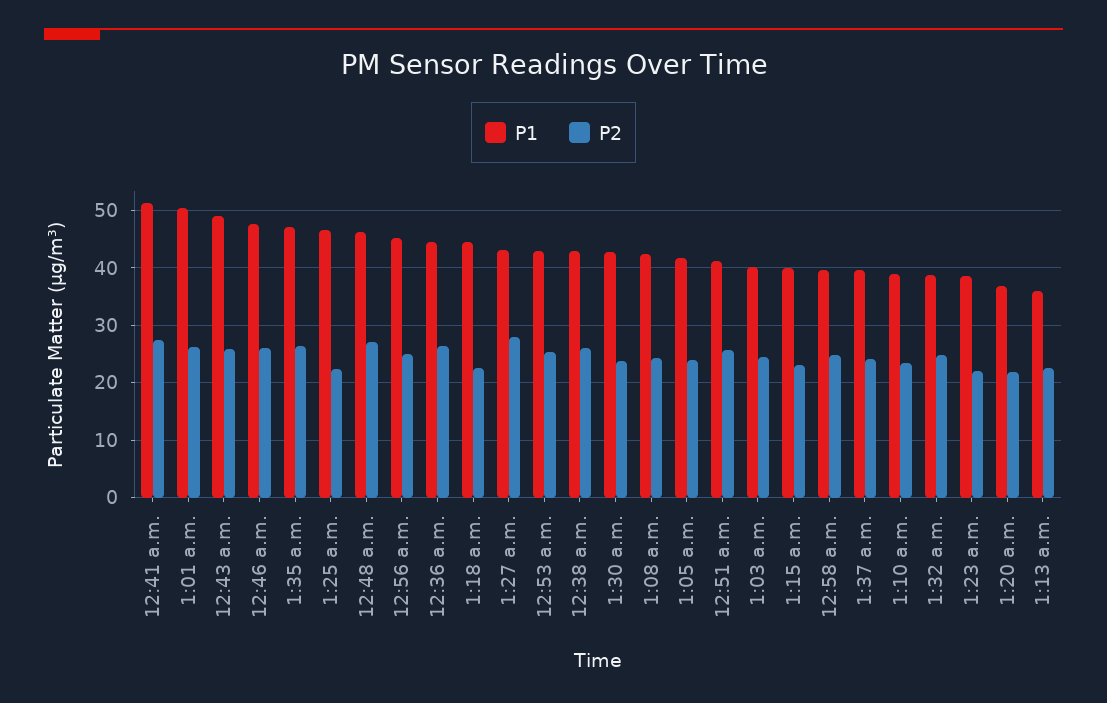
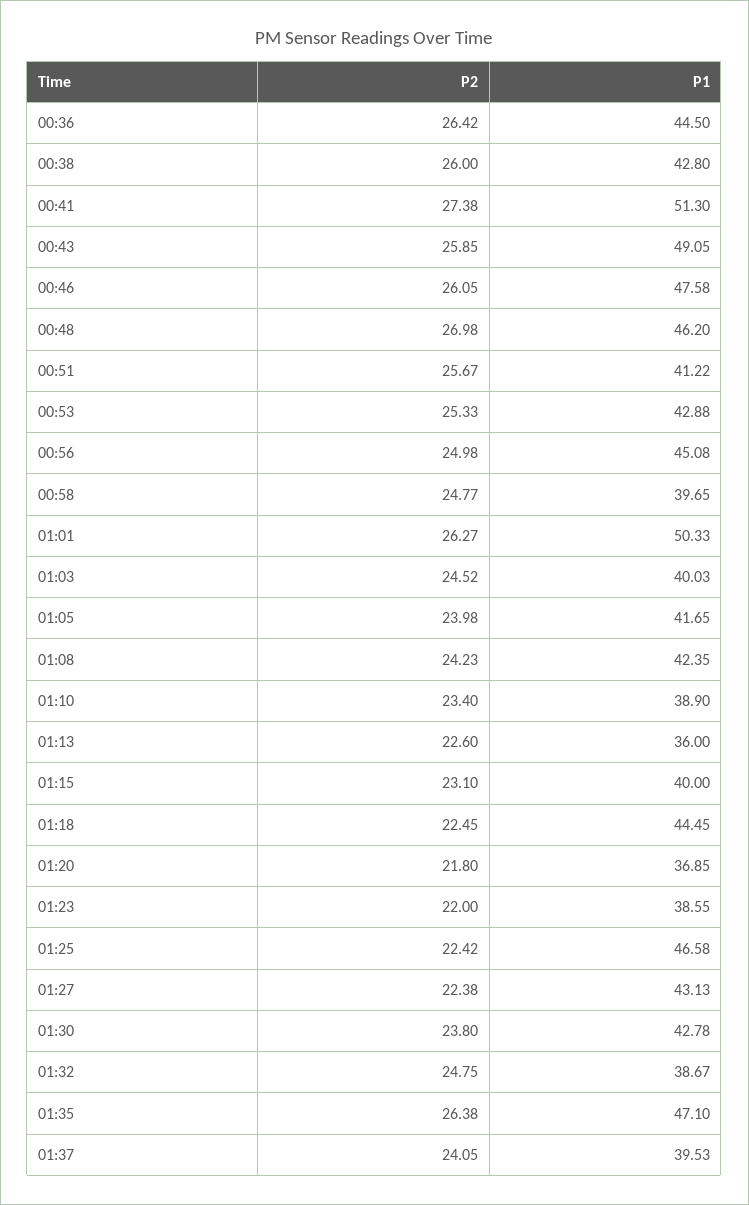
  {
    "P1": {
      "12:41 a.m.": 51.3,
      "1:01 a.m.": 50.33,
      "12:43 a.m.": 49.05,
      "12:46 a.m.": 47.58,
      "1:35 a.m.": 47.1,
      "1:25 a.m.": 46.58,
      "12:48 a.m.": 46.2,
      "12:56 a.m.": 45.08,
      "12:36 a.m.": 44.5,
      "1:18 a.m.": 44.45,
      "1:27 a.m.": 43.13,
      "12:53 a.m.": 42.88,
      "12:38 a.m.": 42.8,
      "1:30 a.m.": 42.78,
      "1:08 a.m.": 42.35,
      "1:05 a.m.": 41.65,
      "12:51 a.m.": 41.22,
      "1:03 a.m.": 40.03,
      "1:15 a.m.": 40,
      "12:58 a.m.": 39.65,
      "1:37 a.m.": 39.53,
      "1:10 a.m.": 38.9,
      "1:32 a.m.": 38.67,
      "1:23 a.m.": 38.55,
      "1:20 a.m.": 36.85,
      "1:13 a.m.": 36
    },
    "P2": {
      "12:41 a.m.": 27.38,
      "1:01 a.m.": 26.27,
      "12:43 a.m.": 25.85,
      "12:46 a.m.": 26.05,
      "1:35 a.m.": 26.38,
      "1:25 a.m.": 22.42,
      "12:48 a.m.": 26.98,
      "12:56 a.m.": 24.98,
      "12:36 a.m.": 26.42,
      "1:18 a.m.": 22.45,
-     "1:27 a.m.": 28,
+     "1:27 a.m.": 22.38,
      "12:53 a.m.": 25.33,
      "12:38 a.m.": 26,
      "1:30 a.m.": 23.8,
      "1:08 a.m.": 24.23,
      "1:05 a.m.": 23.98,
      "12:51 a.m.": 25.67,
      "1:03 a.m.": 24.52,
      "1:15 a.m.": 23.1,
      "12:58 a.m.": 24.77,
      "1:37 a.m.": 24.05,
      "1:10 a.m.": 23.4,
      "1:32 a.m.": 24.75,
      "1:23 a.m.": 22,
      "1:20 a.m.": 21.8,
      "1:13 a.m.": 22.6
    }
  }

